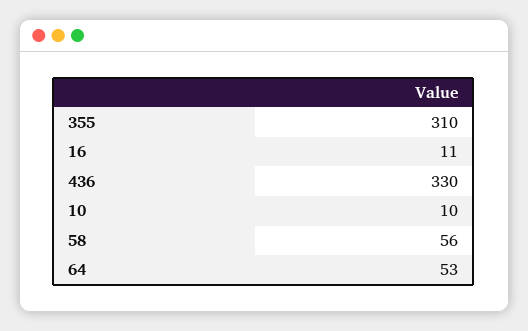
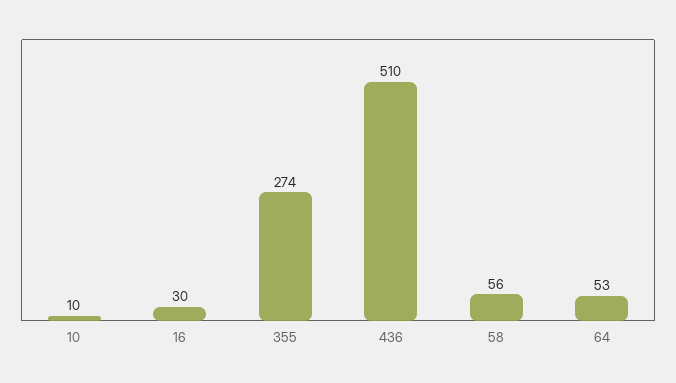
  {
-   "355": 310,
+   "355": 274,
-   "16": 11,
+   "16": 30,
-   "436": 330,
+   "436": 510,
    "10": 10,
    "58": 56,
    "64": 53
  }

